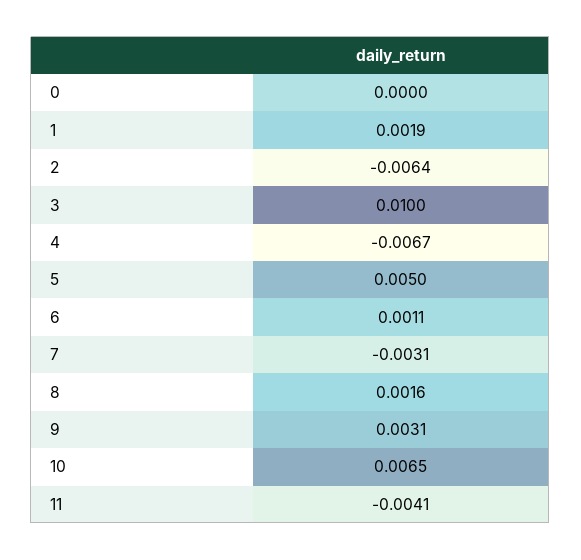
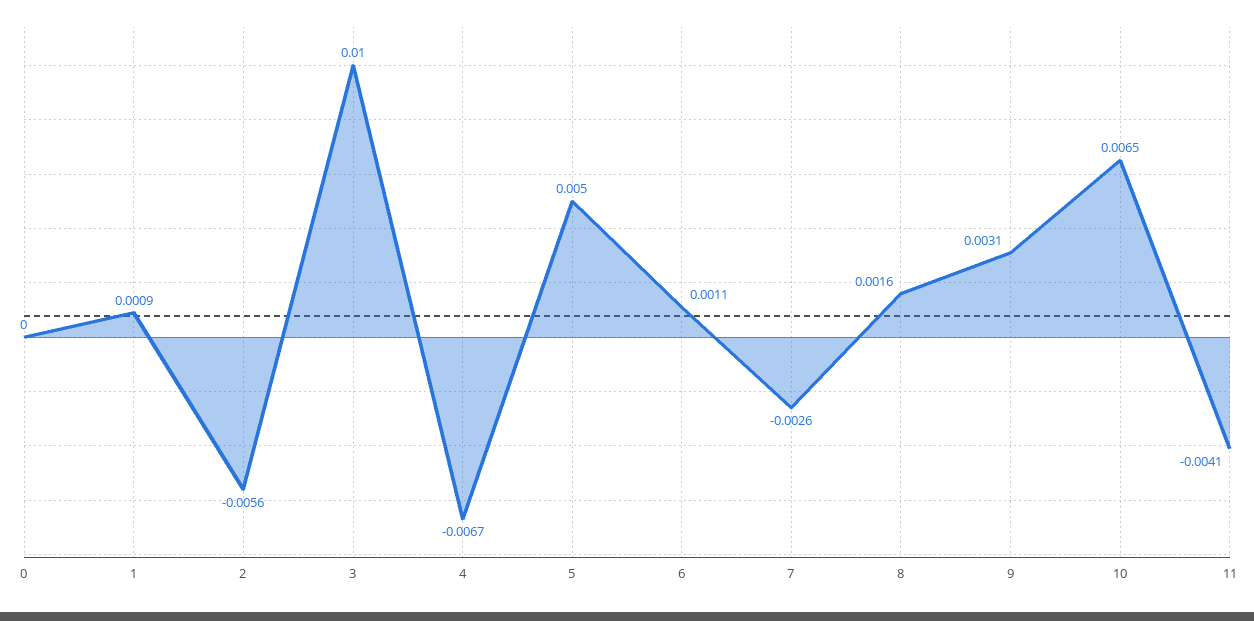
  {
    "0": 0,
-   "1": 0.0019,
+   "1": 0.0009,
-   "2": -0.0064,
+   "2": -0.0056,
    "3": 0.01,
    "4": -0.0067,
    "5": 0.005,
    "6": 0.0011,
-   "7": -0.0031,
+   "7": -0.0026,
    "8": 0.0016,
    "9": 0.0031,
    "10": 0.0065,
    "11": -0.0041
  }

